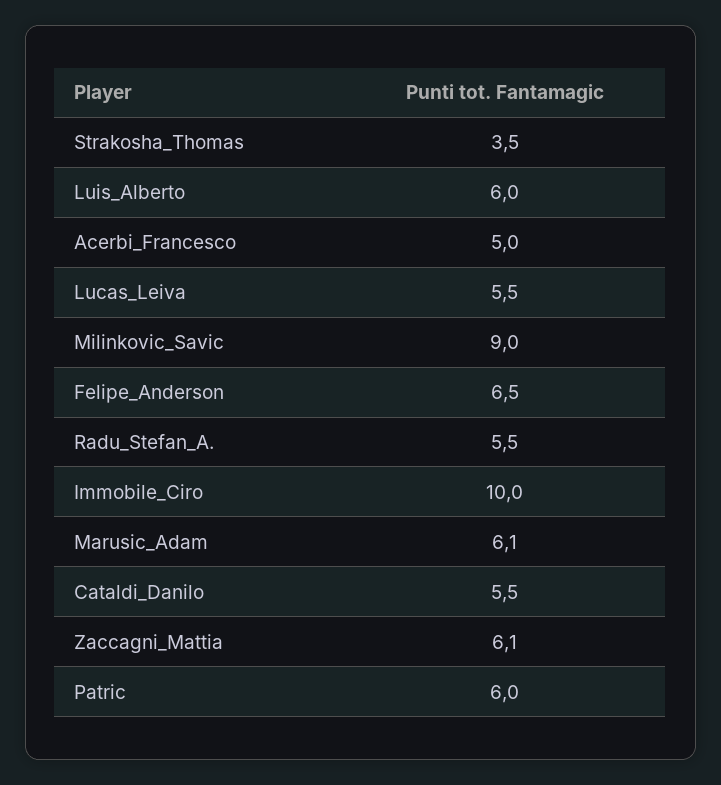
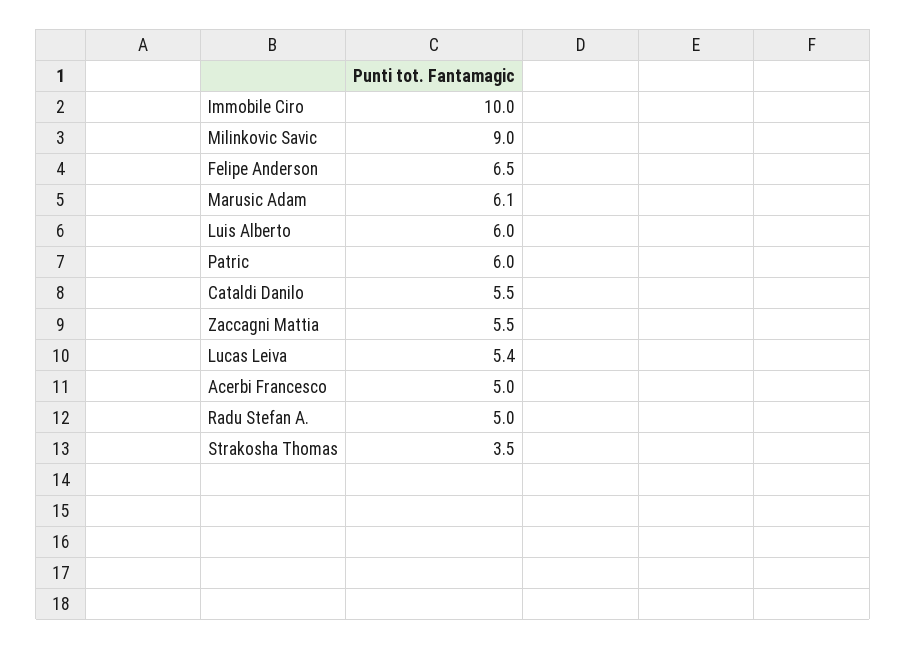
  {
    "Strakosha_Thomas": 3.5,
    "Luis_Alberto": 6,
    "Acerbi_Francesco": 5,
-   "Lucas_Leiva": 5.5,
+   "Lucas_Leiva": 5.4,
    "Milinkovic_Savic": 9,
    "Felipe_Anderson": 6.5,
-   "Radu_Stefan_A.": 5.5,
+   "Radu_Stefan_A.": 5,
    "Immobile_Ciro": 10,
    "Marusic_Adam": 6.1,
    "Cataldi_Danilo": 5.5,
-   "Zaccagni_Mattia": 6.1,
+   "Zaccagni_Mattia": 5.5,
    "Patric": 6
  }

